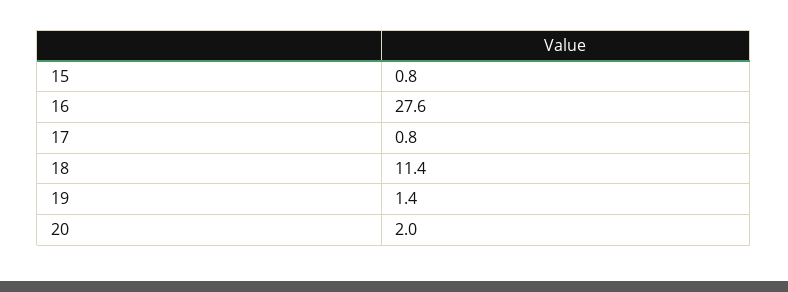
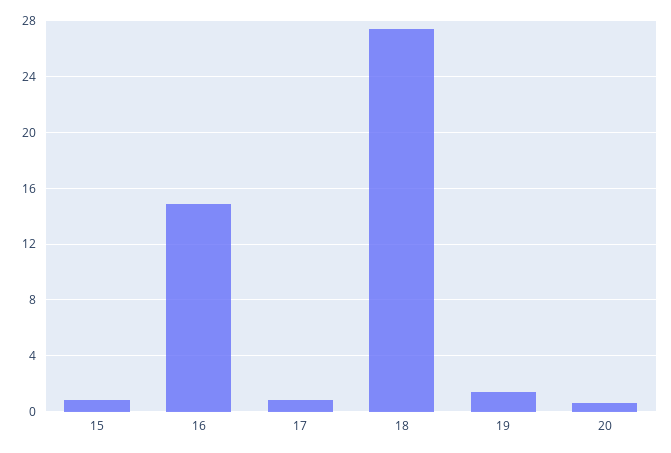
  {
    "15": 0.8,
-   "16": 27.6,
+   "16": 15,
    "17": 0.8,
-   "18": 11.4,
+   "18": 27.5,
    "19": 1.4,
-   "20": 2
+   "20": 0.5
  }

